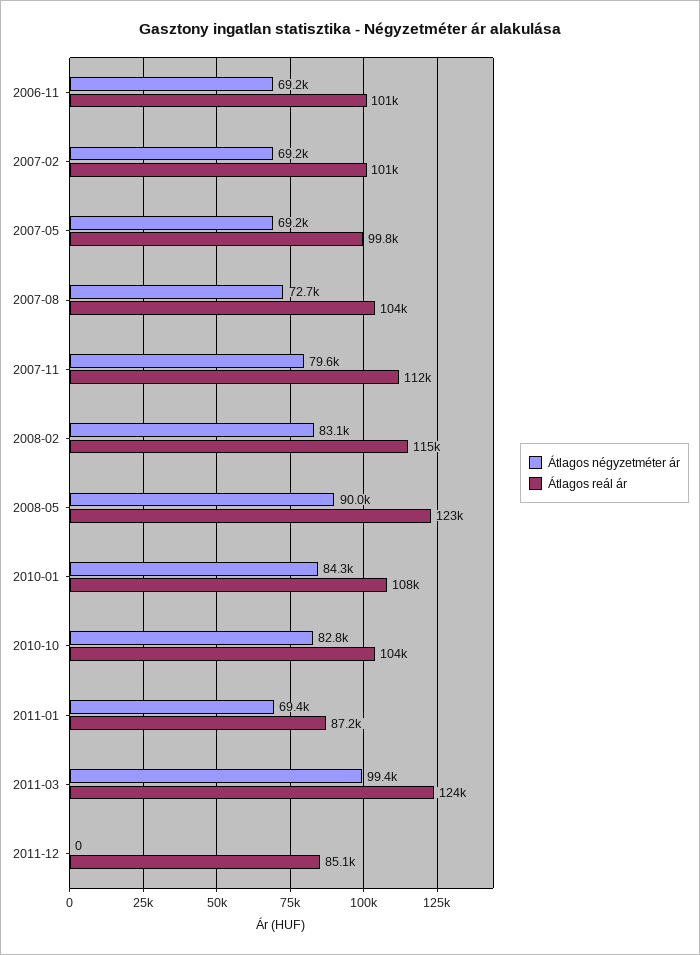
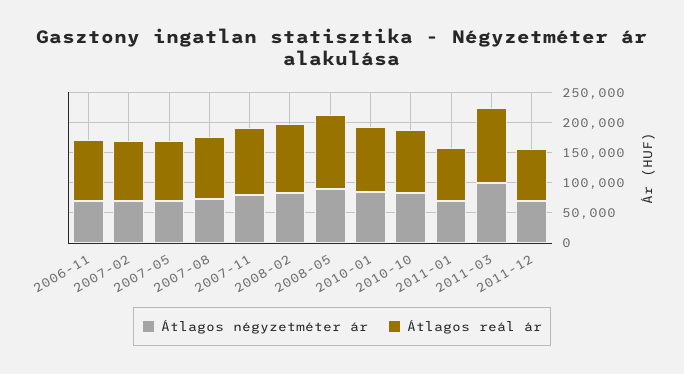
  {
    "Átlagos négyzetméter ár": {
      "2006-11": 69200,
      "2007-02": 69200,
      "2007-05": 69200,
      "2007-08": 72700,
      "2007-11": 79600,
      "2008-02": 83100,
      "2008-05": 90000,
      "2010-01": 84300,
      "2010-10": 82800,
      "2011-01": 69400,
      "2011-03": 99400,
-     "2011-12": 0
+     "2011-12": 75000
    },
    "Átlagos reál ár": {
      "2006-11": 101000,
      "2007-02": 101000,
      "2007-05": 99800,
      "2007-08": 104000,
      "2007-11": 112000,
      "2008-02": 115000,
      "2008-05": 123000,
      "2010-01": 108000,
      "2010-10": 104000,
      "2011-01": 87200,
      "2011-03": 124000,
      "2011-12": 85100
    }
  }

